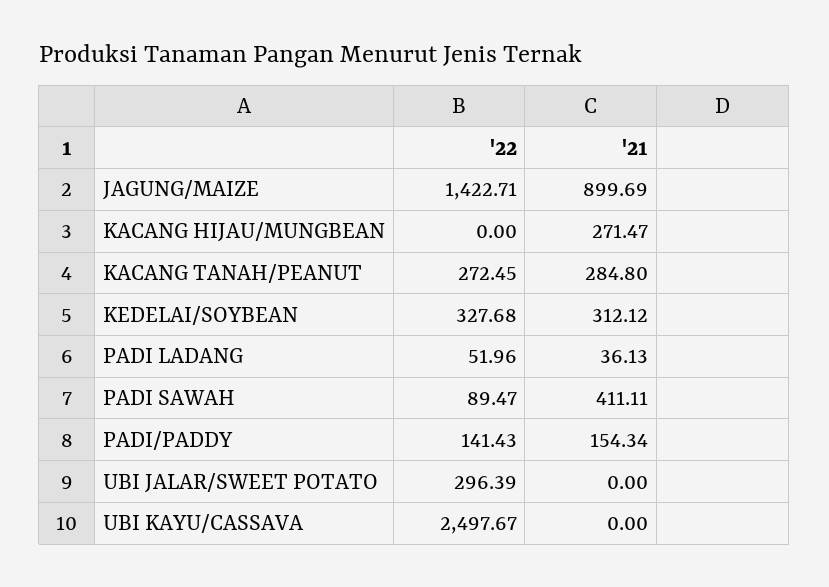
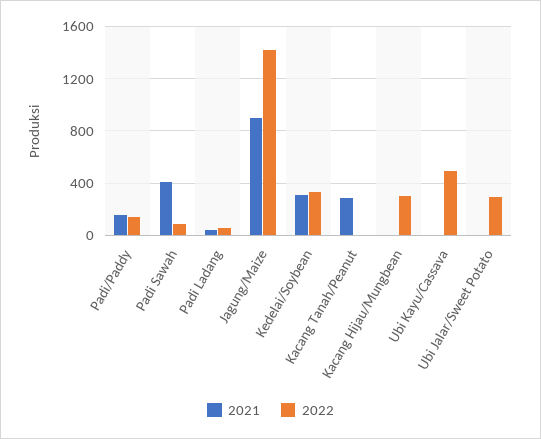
  {
    "'22": {
      "JAGUNG/MAIZE": 1422.71,
-     "KACANG HIJAU/MUNGBEAN": 0,
+     "KACANG HIJAU/MUNGBEAN": 300,
-     "KACANG TANAH/PEANUT": 272.45,
+     "KACANG TANAH/PEANUT": 0,
      "KEDELAI/SOYBEAN": 327.68,
      "PADI LADANG": 51.96,
      "PADI SAWAH": 89.47,
      "PADI/PADDY": 141.43,
      "UBI JALAR/SWEET POTATO": 296.39,
-     "UBI KAYU/CASSAVA": 2497.67
+     "UBI KAYU/CASSAVA": 500
    },
    "'21": {
      "JAGUNG/MAIZE": 899.69,
-     "KACANG HIJAU/MUNGBEAN": 271.47,
+     "KACANG HIJAU/MUNGBEAN": 0,
      "KACANG TANAH/PEANUT": 284.8,
      "KEDELAI/SOYBEAN": 312.12,
      "PADI LADANG": 36.13,
      "PADI SAWAH": 411.11,
      "PADI/PADDY": 154.34,
      "UBI JALAR/SWEET POTATO": 0,
      "UBI KAYU/CASSAVA": 0
    }
  }

